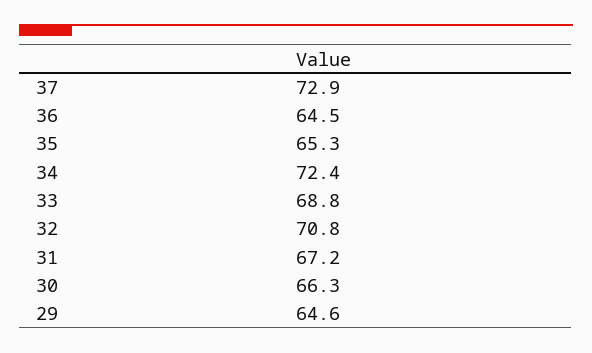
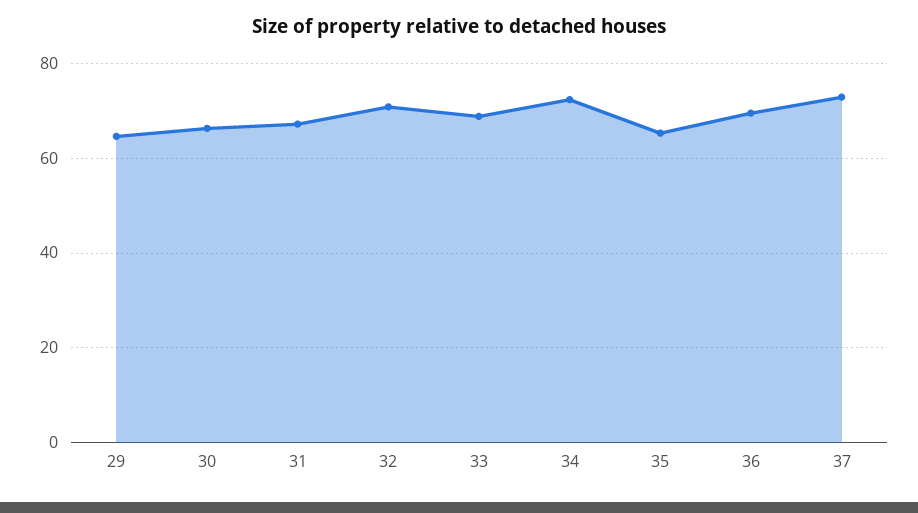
  {
    "37": 72.9,
-   "36": 64.5,
+   "36": 70,
    "35": 65.3,
    "34": 72.4,
    "33": 68.8,
    "32": 70.8,
    "31": 67.2,
    "30": 66.3,
    "29": 64.6
  }

